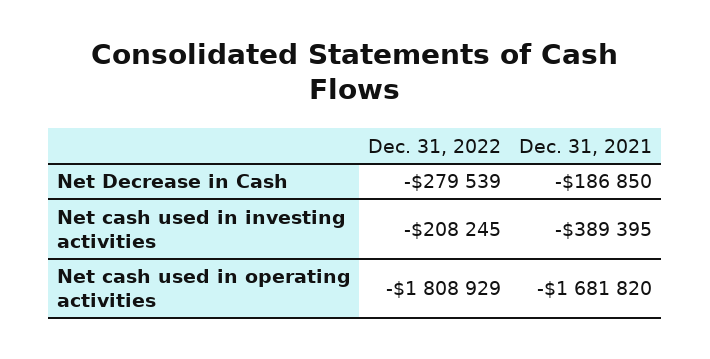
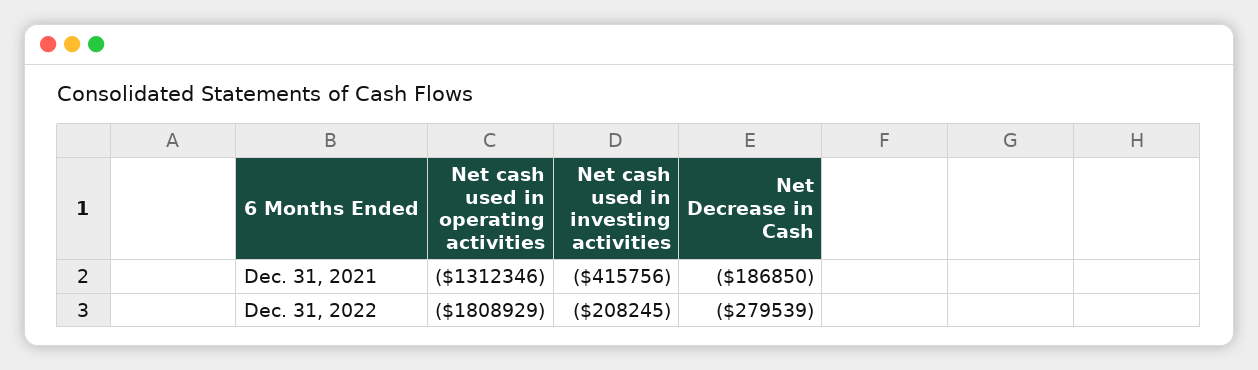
  {
    "Dec. 31, 2022": {
      "Net Decrease in Cash": -279539,
      "Net cash used in investing activities": -208245,
      "Net cash used in operating activities": -1808929
    },
    "Dec. 31, 2021": {
      "Net Decrease in Cash": -186850,
-     "Net cash used in investing activities": -389395,
+     "Net cash used in investing activities": -415756,
-     "Net cash used in operating activities": -1681820
+     "Net cash used in operating activities": -1312346
    }
  }

